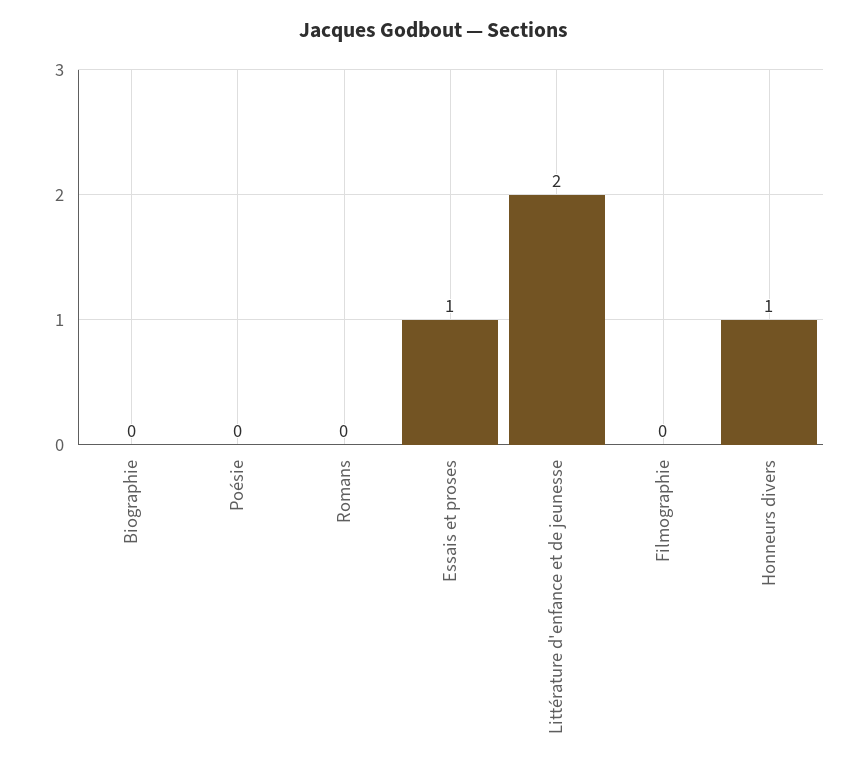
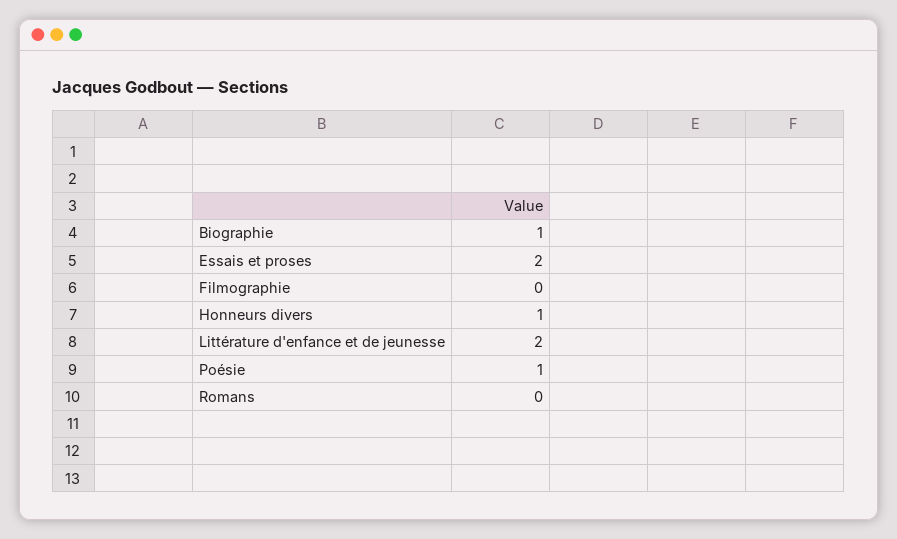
  {
-   "Biographie": 0,
+   "Biographie": 1,
-   "Poésie": 0,
+   "Poésie": 1,
    "Romans": 0,
-   "Essais et proses": 1,
+   "Essais et proses": 2,
    "Littérature d'enfance et de jeunesse": 2,
    "Filmographie": 0,
    "Honneurs divers": 1
  }

